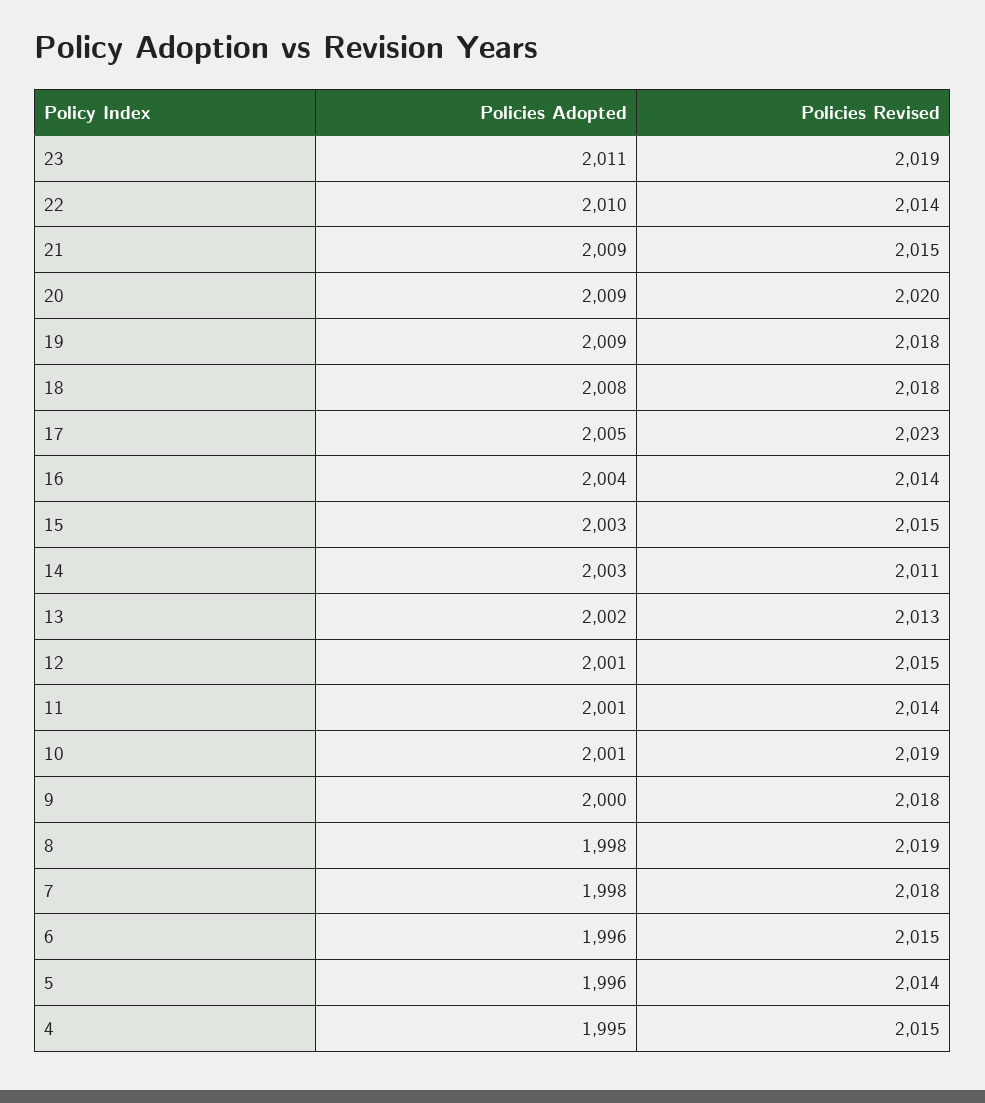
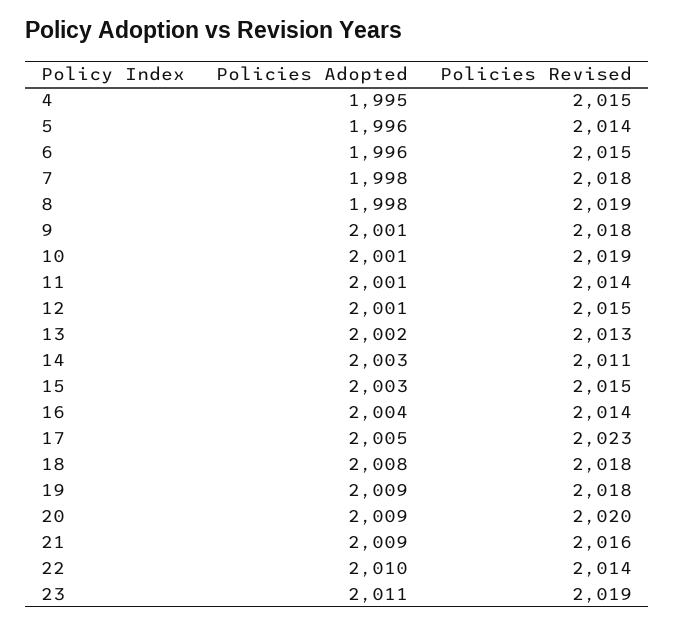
  {
    "Policies Adopted": {
      "23": 2011,
      "22": 2010,
      "21": 2009,
      "20": 2009,
      "19": 2009,
      "18": 2008,
      "17": 2005,
      "16": 2004,
      "15": 2003,
      "14": 2003,
      "13": 2002,
      "12": 2001,
      "11": 2001,
      "10": 2001,
-     "9": 2000,
+     "9": 2001,
      "8": 1998,
      "7": 1998,
      "6": 1996,
      "5": 1996,
      "4": 1995
    },
    "Policies Revised": {
      "23": 2019,
      "22": 2014,
-     "21": 2015,
+     "21": 2016,
      "20": 2020,
      "19": 2018,
      "18": 2018,
      "17": 2023,
      "16": 2014,
      "15": 2015,
      "14": 2011,
      "13": 2013,
      "12": 2015,
      "11": 2014,
      "10": 2019,
      "9": 2018,
      "8": 2019,
      "7": 2018,
      "6": 2015,
      "5": 2014,
      "4": 2015
    }
  }

